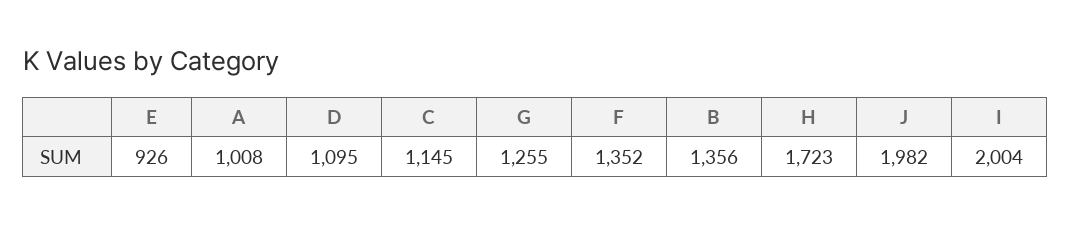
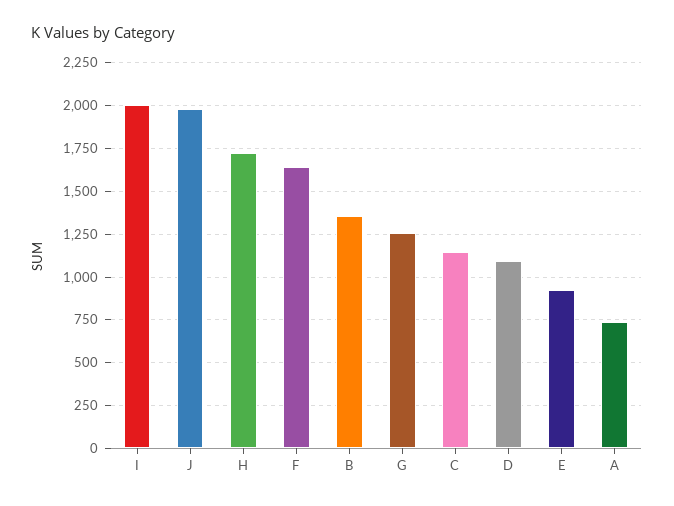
  {
    "E": 926,
-   "A": 1008,
+   "A": 750,
    "D": 1095,
    "C": 1145,
    "G": 1255,
-   "F": 1352,
+   "F": 1650,
    "B": 1356,
    "H": 1723,
    "J": 1982,
    "I": 2004
  }

